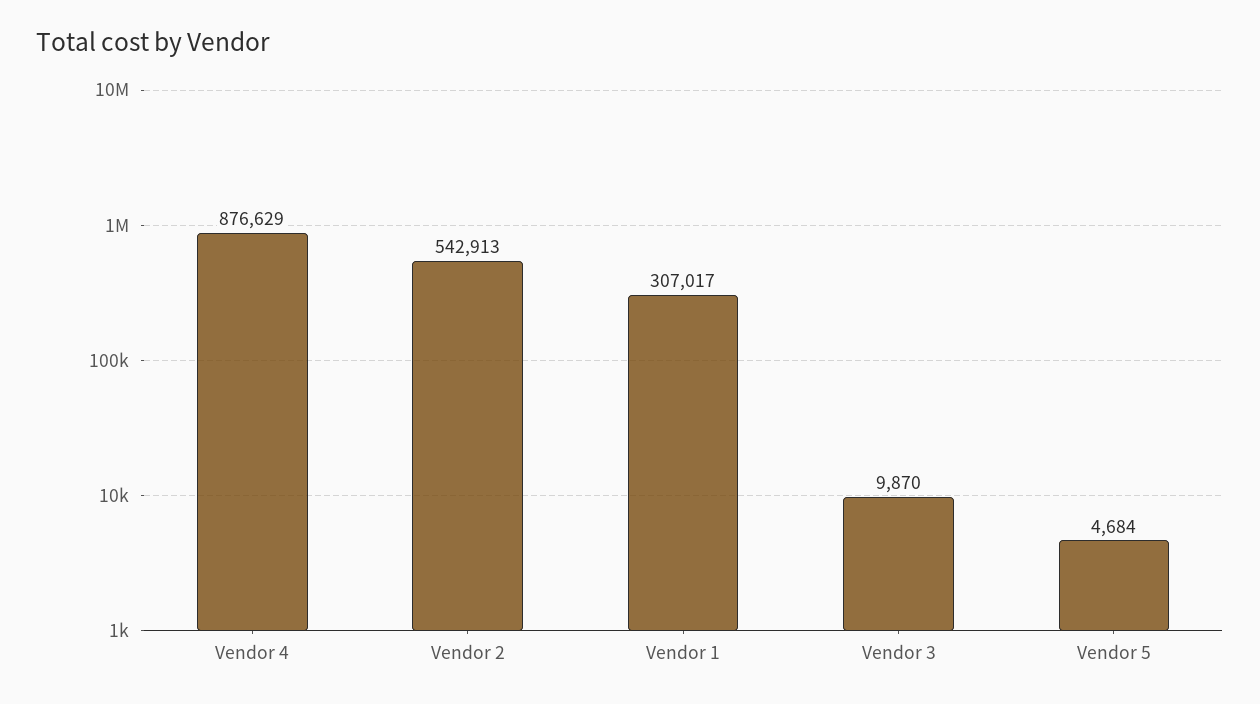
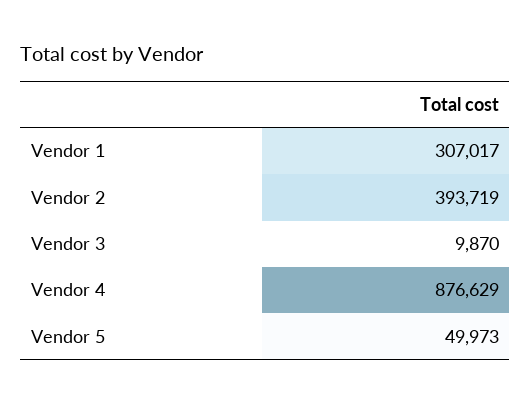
  {
    "Vendor 4": 876629,
-   "Vendor 2": 542913,
+   "Vendor 2": 393719,
    "Vendor 1": 307017,
    "Vendor 3": 9870,
-   "Vendor 5": 4684
+   "Vendor 5": 49973
  }

